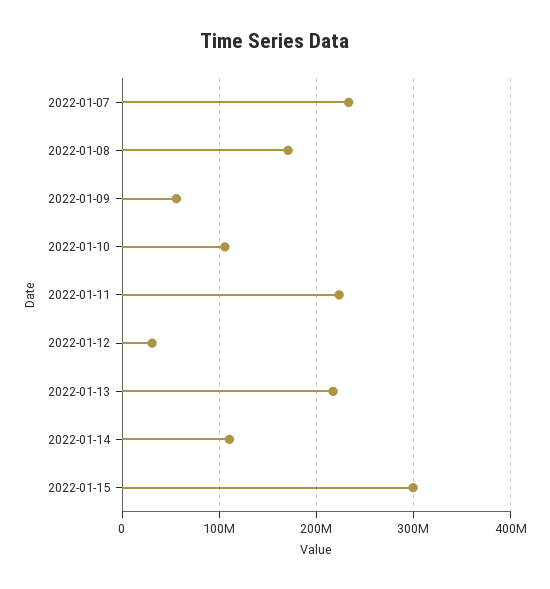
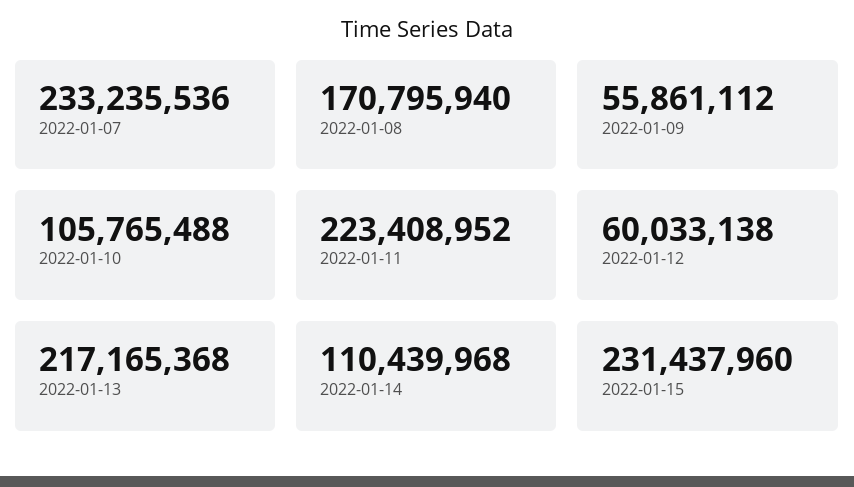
  {
    "2022-01-07": 233235536,
    "2022-01-08": 170795940,
    "2022-01-09": 55861112,
    "2022-01-10": 105765488,
    "2022-01-11": 223408952,
-   "2022-01-12": 30000000,
+   "2022-01-12": 60033138,
    "2022-01-13": 217165368,
    "2022-01-14": 110439968,
-   "2022-01-15": 300000000
+   "2022-01-15": 231437960
  }

